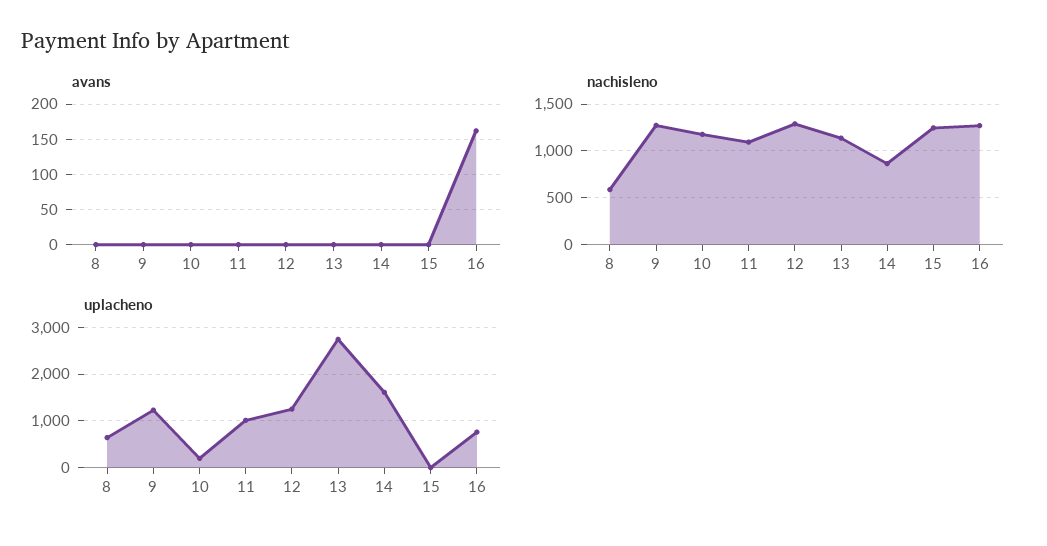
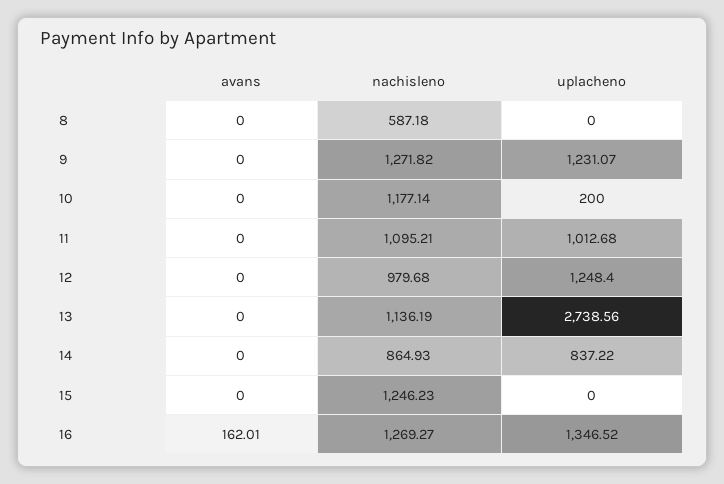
  {
    "avans": {
      "8": 0,
      "9": 0,
      "10": 0,
      "11": 0,
      "12": 0,
      "13": 0,
      "14": 0,
      "15": 0,
      "16": 162.01
    },
    "nachisleno": {
      "8": 587.18,
      "9": 1271.82,
      "10": 1177.14,
      "11": 1095.21,
-     "12": 1300,
+     "12": 979.68,
      "13": 1136.19,
      "14": 864.93,
      "15": 1246.23,
      "16": 1269.27
    },
    "uplacheno": {
-     "8": 600,
+     "8": 0,
      "9": 1231.07,
      "10": 200,
      "11": 1012.68,
      "12": 1248.4,
      "13": 2738.56,
-     "14": 1600,
+     "14": 837.22,
      "15": 0,
-     "16": 800
+     "16": 1346.52
    }
  }

